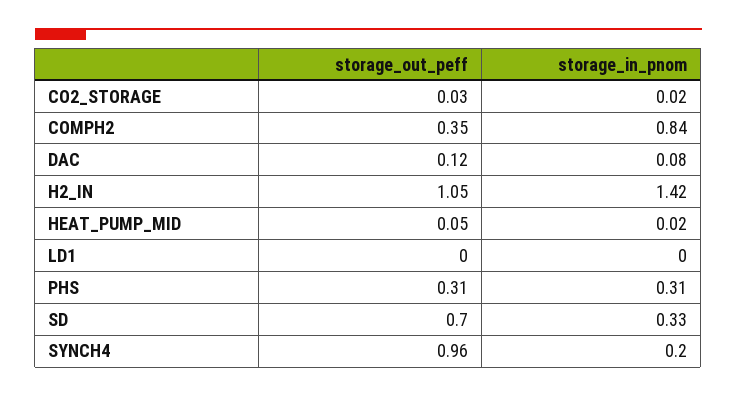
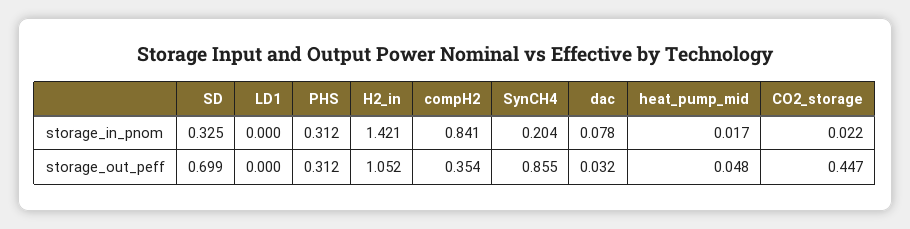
  {
    "storage_out_peff": {
-     "CO2_STORAGE": 0.03,
+     "CO2_STORAGE": 0.447,
      "COMPH2": 0.354,
-     "DAC": 0.12,
+     "DAC": 0.032,
      "H2_IN": 1.052,
      "HEAT_PUMP_MID": 0.048,
      "LD1": 0,
      "PHS": 0.312,
      "SD": 0.699,
-     "SYNCH4": 0.96
+     "SYNCH4": 0.855
    },
    "storage_in_pnom": {
      "CO2_STORAGE": 0.022,
      "COMPH2": 0.841,
      "DAC": 0.078,
      "H2_IN": 1.421,
      "HEAT_PUMP_MID": 0.017,
      "LD1": 0,
      "PHS": 0.312,
      "SD": 0.325,
      "SYNCH4": 0.204
    }
  }

